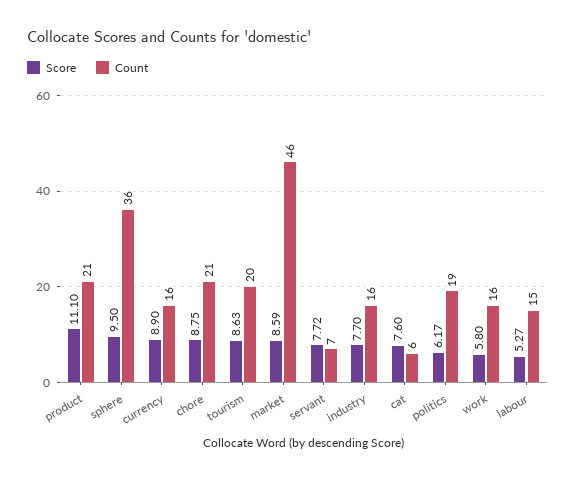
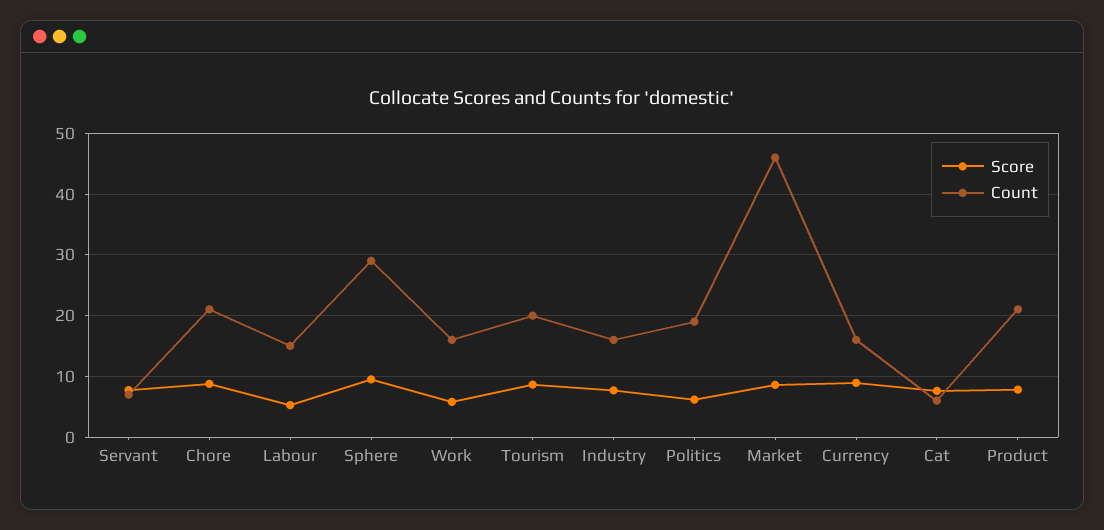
  {
    "Score": {
-     "product": 11.1,
+     "product": 8,
      "sphere": 9.5,
      "currency": 8.9,
      "chore": 8.75,
      "tourism": 8.63,
      "market": 8.59,
      "servant": 7.72,
      "industry": 7.7,
      "cat": 7.6,
      "politics": 6.17,
      "work": 5.8,
      "labour": 5.27
    },
    "Count": {
      "product": 21,
-     "sphere": 36,
+     "sphere": 29,
      "currency": 16,
      "chore": 21,
      "tourism": 20,
      "market": 46,
      "servant": 7,
      "industry": 16,
      "cat": 6,
      "politics": 19,
      "work": 16,
      "labour": 15
    }
  }

